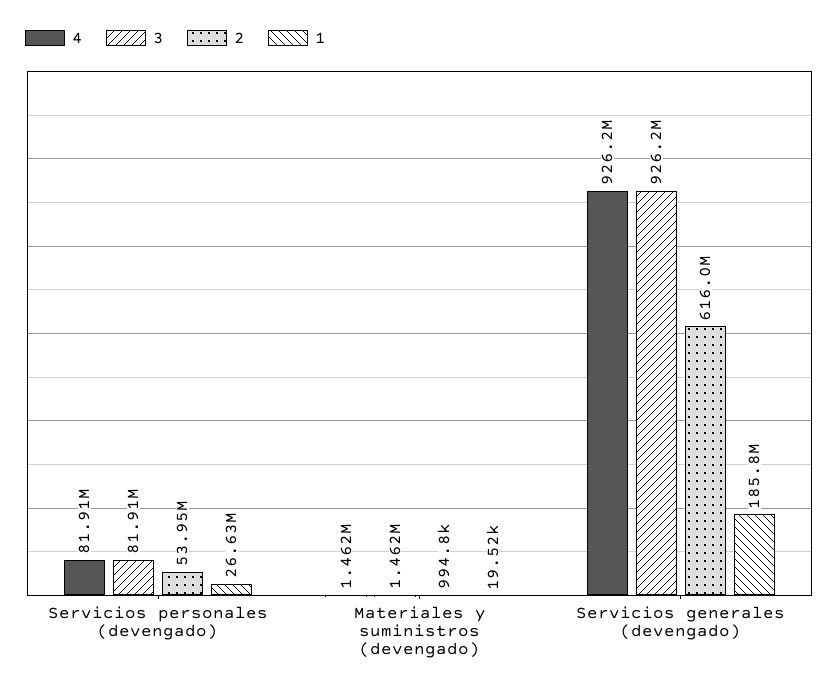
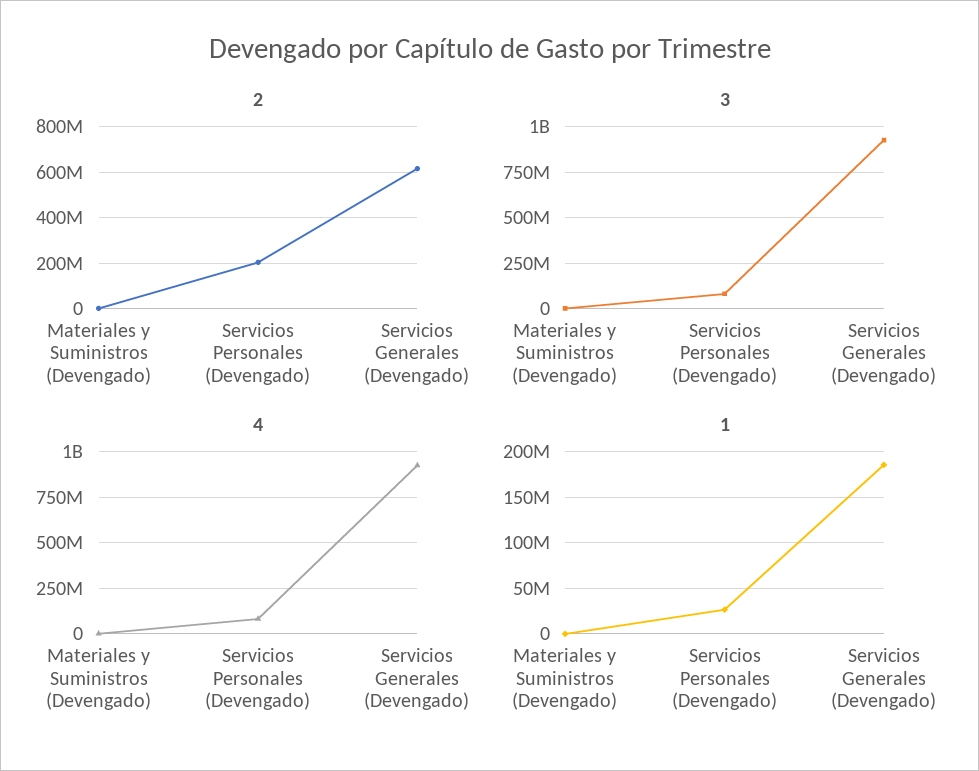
  {
    "4": {
      "Servicios personales (devengado)": 81910000,
      "Materiales y suministros (devengado)": 1462000,
      "Servicios generales (devengado)": 926200000
    },
    "3": {
      "Servicios personales (devengado)": 81910000,
      "Materiales y suministros (devengado)": 1462000,
      "Servicios generales (devengado)": 926200000
    },
    "2": {
-     "Servicios personales (devengado)": 53950000,
+     "Servicios personales (devengado)": 200000000,
      "Materiales y suministros (devengado)": 994800,
      "Servicios generales (devengado)": 616000000
    },
    "1": {
      "Servicios personales (devengado)": 26630000,
      "Materiales y suministros (devengado)": 19520,
      "Servicios generales (devengado)": 185800000
    }
  }

